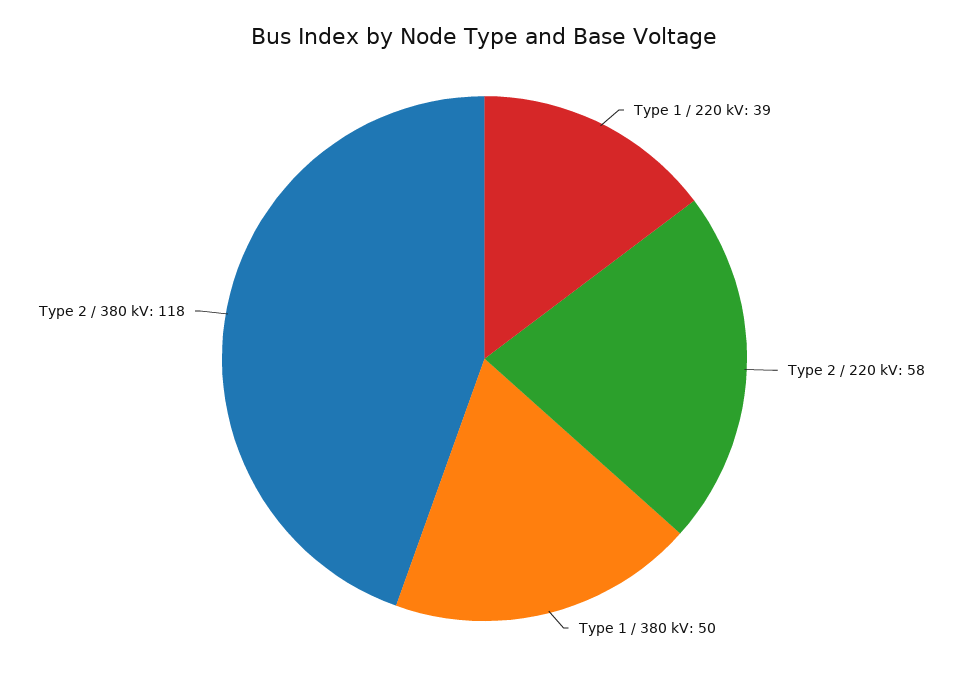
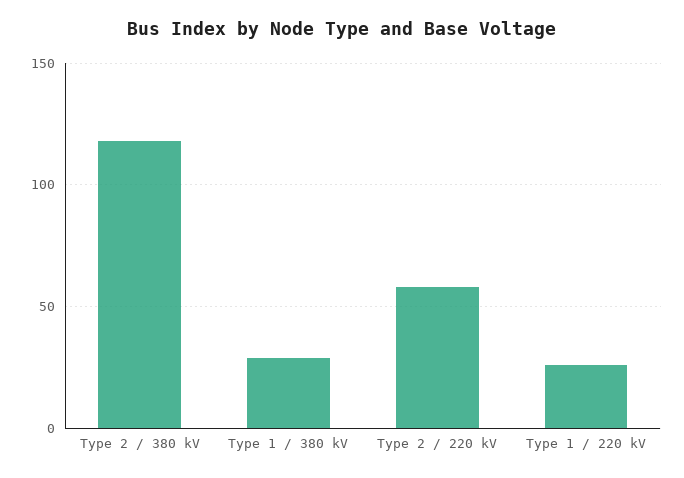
  {
-   "Type 1 / 220 kV": 39,
+   "Type 1 / 220 kV": 25,
    "Type 2 / 220 kV": 58,
-   "Type 1 / 380 kV": 50,
+   "Type 1 / 380 kV": 30,
    "Type 2 / 380 kV": 118
  }

